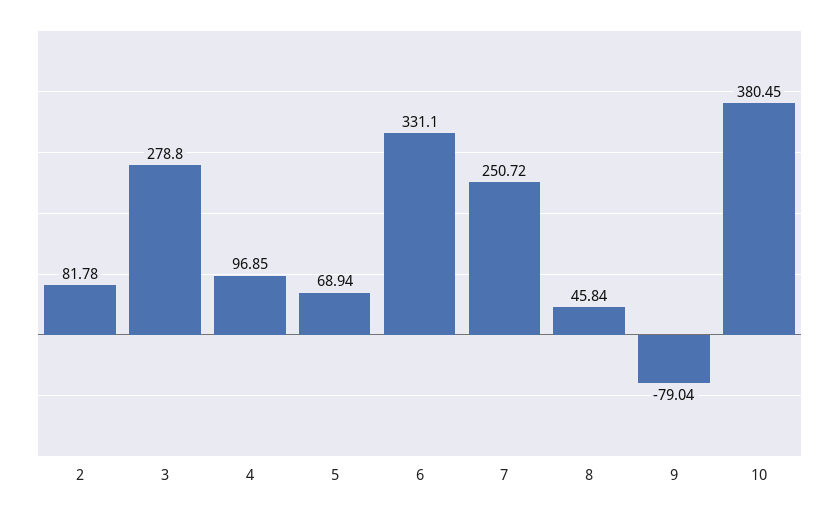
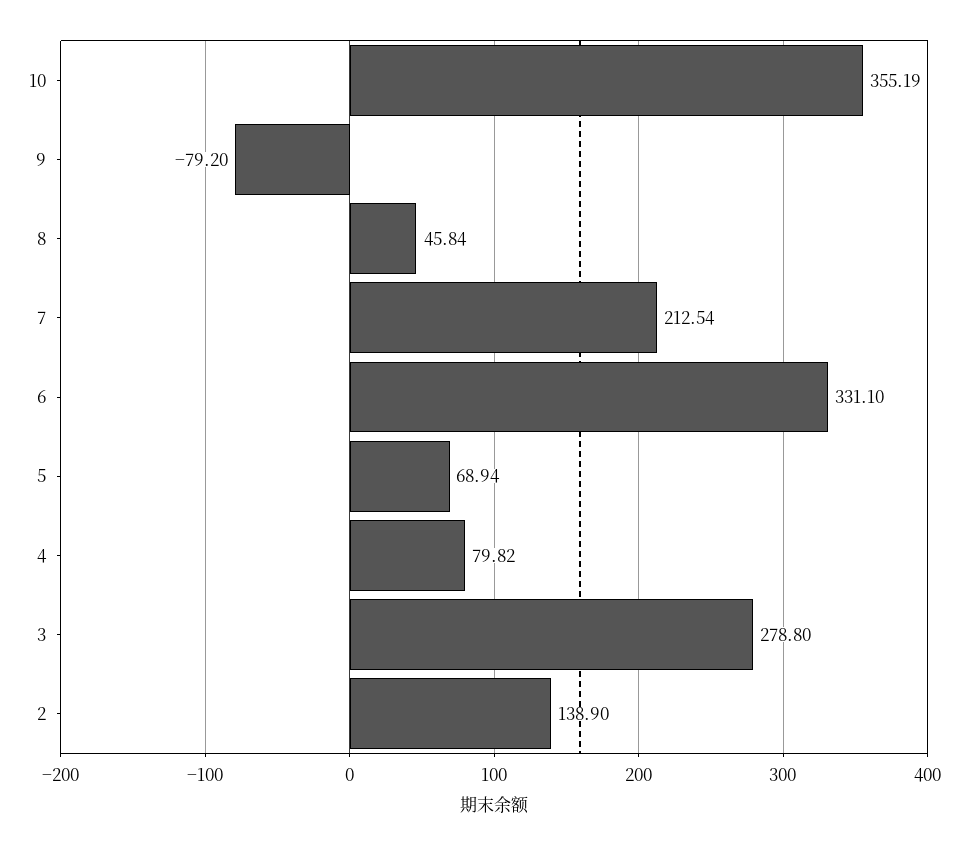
  {
-   "2": 81.78,
+   "2": 138.9,
    "3": 278.8,
-   "4": 96.85,
+   "4": 79.82,
    "5": 68.94,
    "6": 331.1,
-   "7": 250.72,
+   "7": 212.54,
    "8": 45.84,
-   "9": -79.04,
+   "9": -79.2,
-   "10": 380.45
+   "10": 355.19
  }

